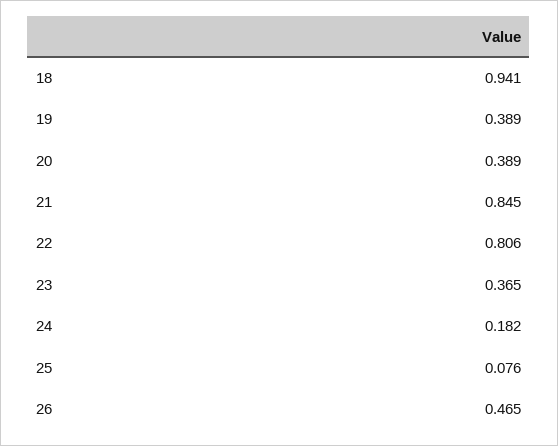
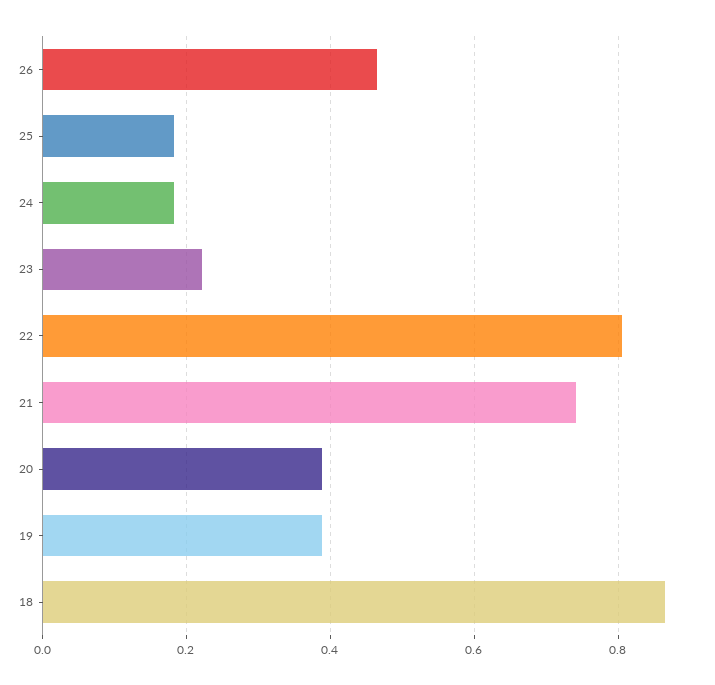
  {
-   "18": 0.941,
+   "18": 0.86,
    "19": 0.389,
    "20": 0.389,
-   "21": 0.845,
+   "21": 0.74,
    "22": 0.806,
-   "23": 0.365,
+   "23": 0.22,
    "24": 0.182,
-   "25": 0.076,
+   "25": 0.18,
    "26": 0.465
  }

